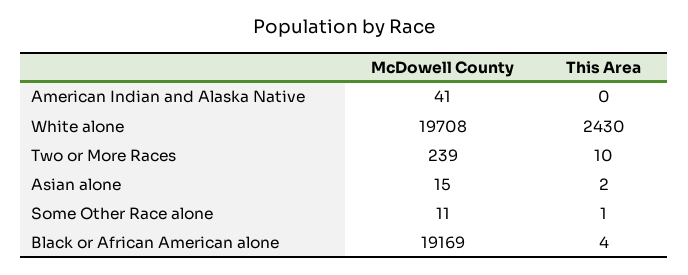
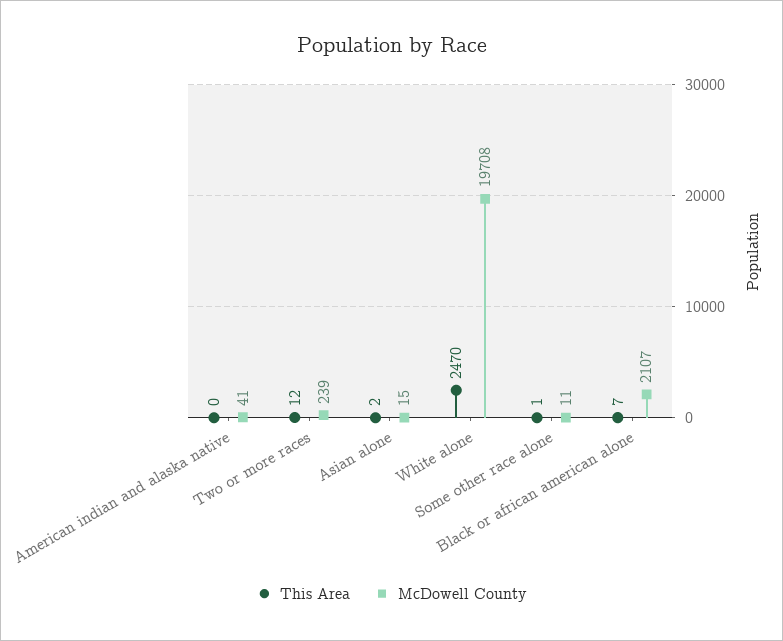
  {
    "McDowell County": {
      "American Indian and Alaska Native": 41,
      "White alone": 19708,
      "Two or More Races": 239,
      "Asian alone": 15,
      "Some Other Race alone": 11,
-     "Black or African American alone": 19169
+     "Black or African American alone": 2107
    },
    "This Area": {
      "American Indian and Alaska Native": 0,
-     "White alone": 2430,
+     "White alone": 2470,
-     "Two or More Races": 10,
+     "Two or More Races": 12,
      "Asian alone": 2,
      "Some Other Race alone": 1,
-     "Black or African American alone": 4
+     "Black or African American alone": 7
    }
  }

